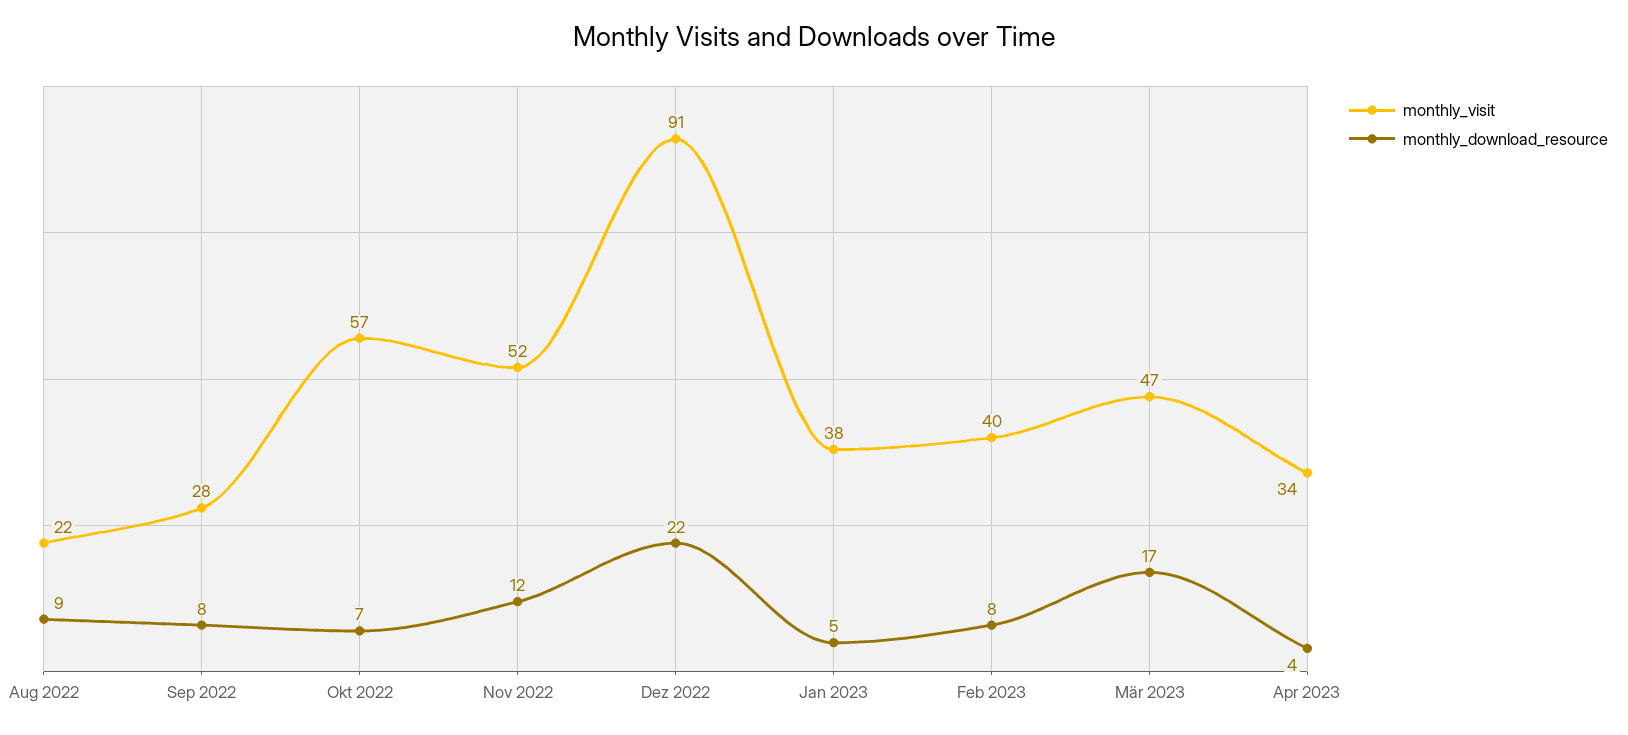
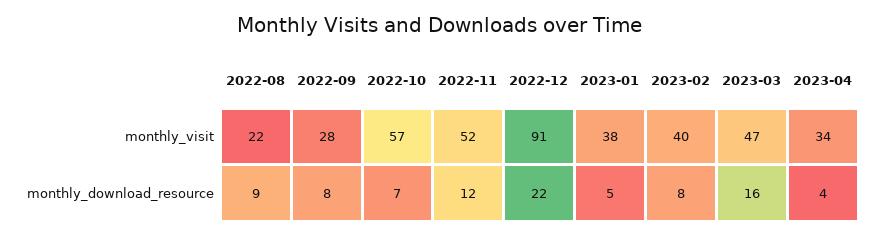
  {
    "monthly_visit": {
      "Aug 2022": 22,
      "Sep 2022": 28,
      "Okt 2022": 57,
      "Nov 2022": 52,
      "Dez 2022": 91,
      "Jan 2023": 38,
      "Feb 2023": 40,
      "Mär 2023": 47,
      "Apr 2023": 34
    },
    "monthly_download_resource": {
      "Aug 2022": 9,
      "Sep 2022": 8,
      "Okt 2022": 7,
      "Nov 2022": 12,
      "Dez 2022": 22,
      "Jan 2023": 5,
      "Feb 2023": 8,
-     "Mär 2023": 17,
+     "Mär 2023": 16,
      "Apr 2023": 4
    }
  }

